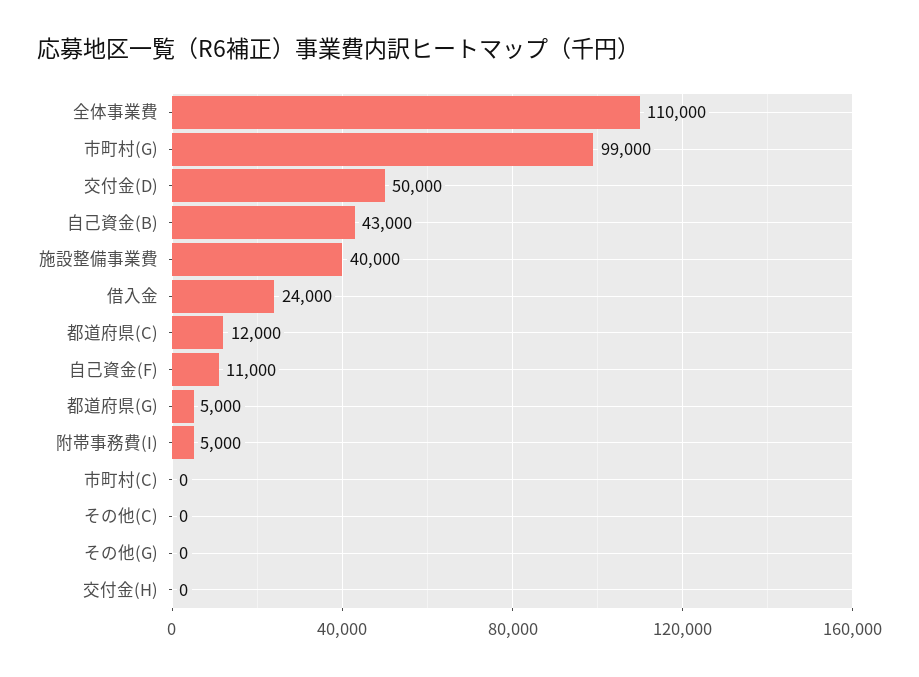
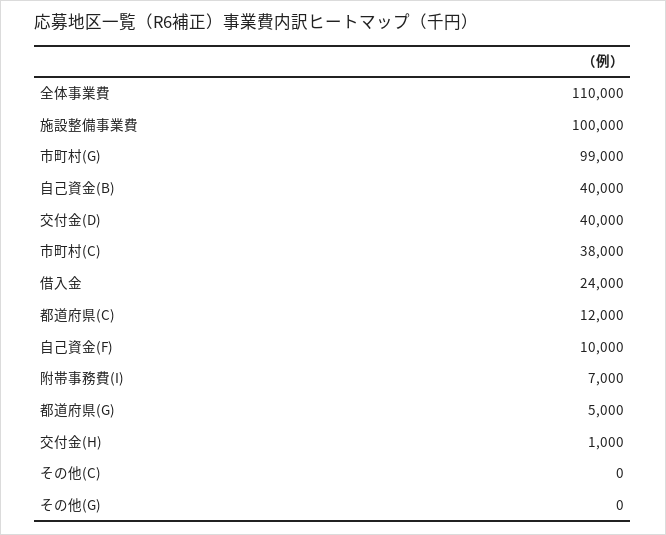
  {
    "全体事業費": 110000,
    "市町村(G)": 99000,
-   "交付金(D)": 50000,
+   "交付金(D)": 40000,
-   "自己資金(B)": 43000,
+   "自己資金(B)": 40000,
-   "施設整備事業費": 40000,
+   "施設整備事業費": 100000,
    "借入金": 24000,
    "都道府県(C)": 12000,
-   "自己資金(F)": 11000,
+   "自己資金(F)": 10000,
    "都道府県(G)": 5000,
-   "附帯事務費(I)": 5000,
+   "附帯事務費(I)": 7000,
-   "市町村(C)": 0,
+   "市町村(C)": 38000,
    "その他(C)": 0,
    "その他(G)": 0,
-   "交付金(H)": 0
+   "交付金(H)": 1000
  }

